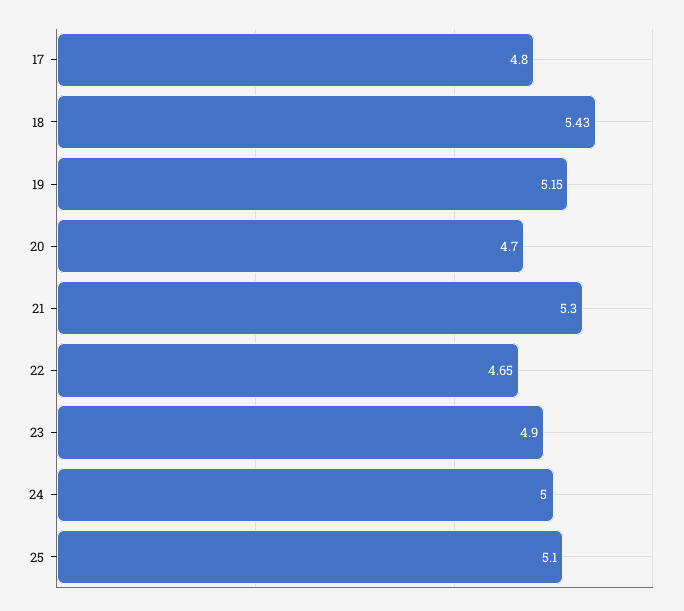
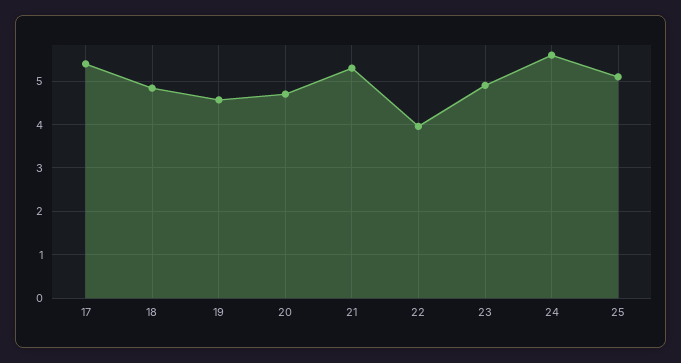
  {
-   "17": 4.8,
+   "17": 5.4,
-   "18": 5.43,
+   "18": 4.8,
-   "19": 5.15,
+   "19": 4.6,
    "20": 4.7,
    "21": 5.3,
-   "22": 4.65,
+   "22": 4,
    "23": 4.9,
-   "24": 5,
+   "24": 5.6,
    "25": 5.1
  }

